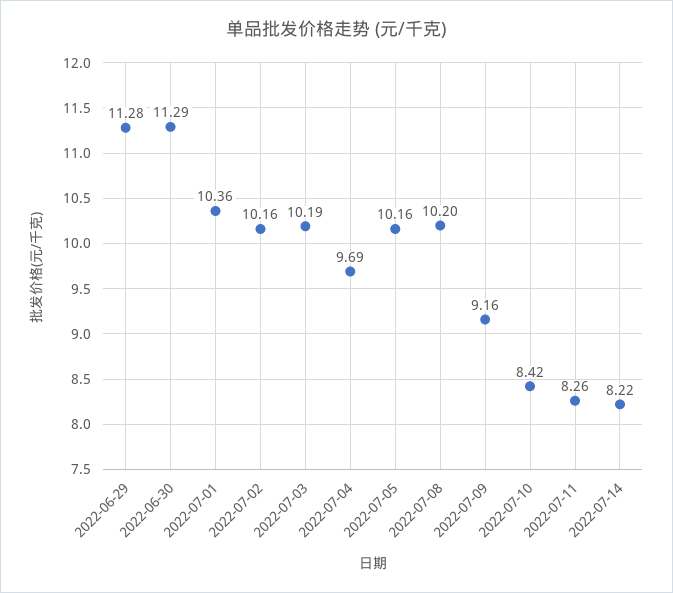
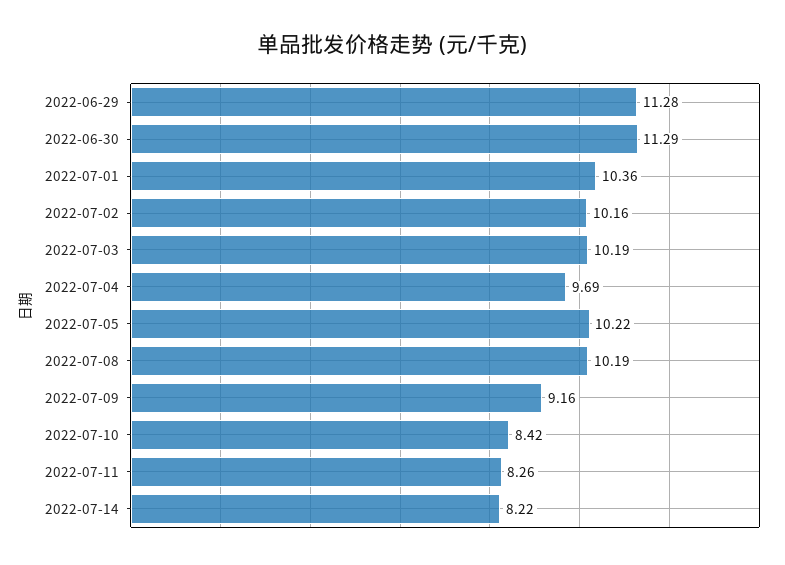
  {
    "2022-06-29": 11.28,
    "2022-06-30": 11.29,
    "2022-07-01": 10.36,
    "2022-07-02": 10.16,
    "2022-07-03": 10.19,
    "2022-07-04": 9.69,
-   "2022-07-05": 10.16,
+   "2022-07-05": 10.22,
-   "2022-07-08": 10.2,
+   "2022-07-08": 10.19,
    "2022-07-09": 9.16,
    "2022-07-10": 8.42,
    "2022-07-11": 8.26,
    "2022-07-14": 8.22
  }

